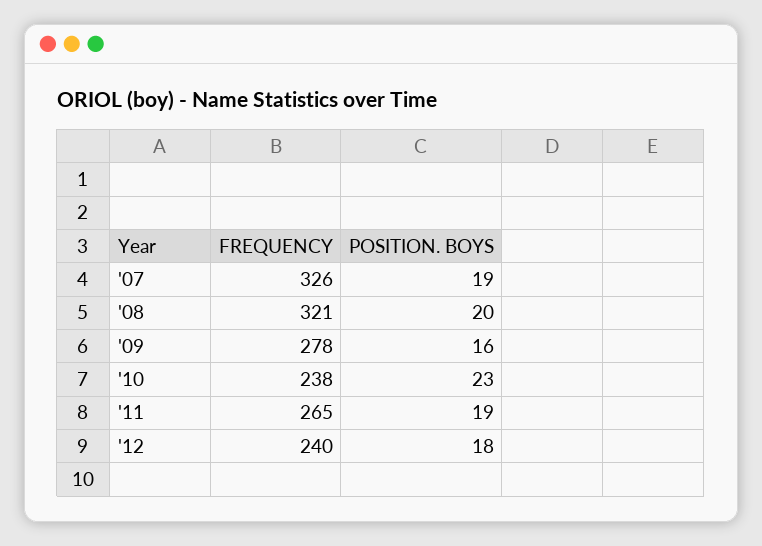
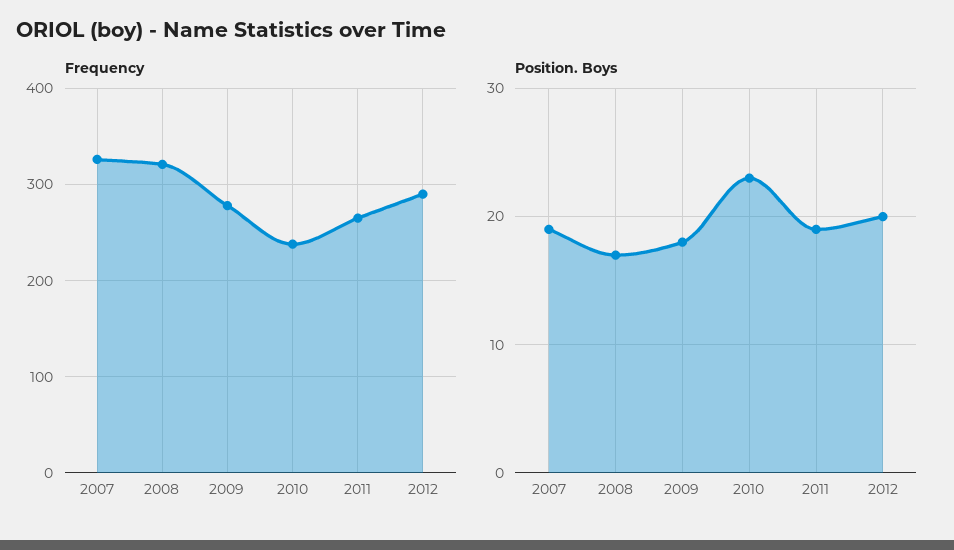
  {
    "FREQUENCY": {
      "'07": 326,
      "'08": 321,
      "'09": 278,
      "'10": 238,
      "'11": 265,
-     "'12": 240
+     "'12": 290
    },
    "POSITION. BOYS": {
      "'07": 19,
-     "'08": 20,
+     "'08": 17,
-     "'09": 16,
+     "'09": 18,
      "'10": 23,
      "'11": 19,
-     "'12": 18
+     "'12": 20
    }
  }

